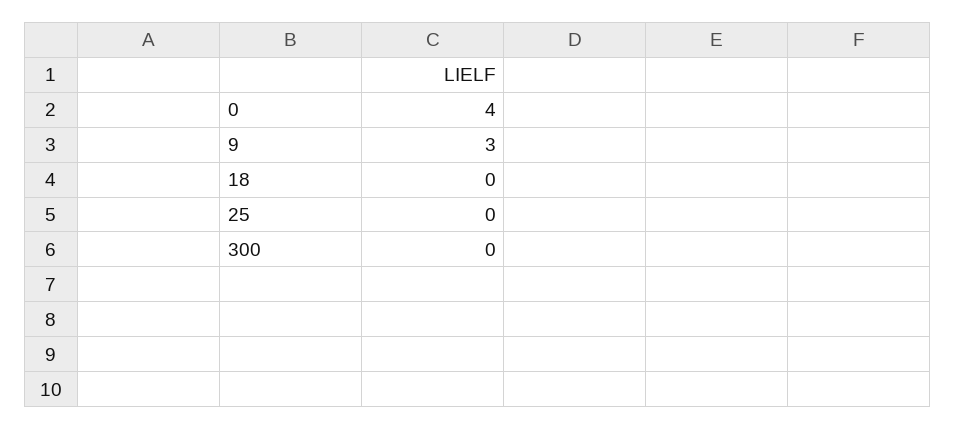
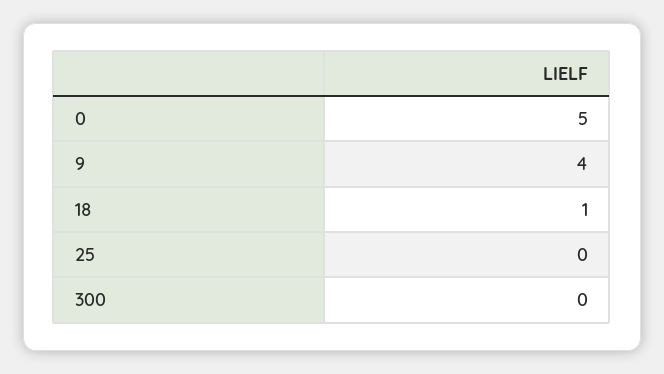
  {
-   "0": 4,
+   "0": 5,
-   "9": 3,
+   "9": 4,
-   "18": 0,
+   "18": 1,
    "25": 0,
    "300": 0
  }

